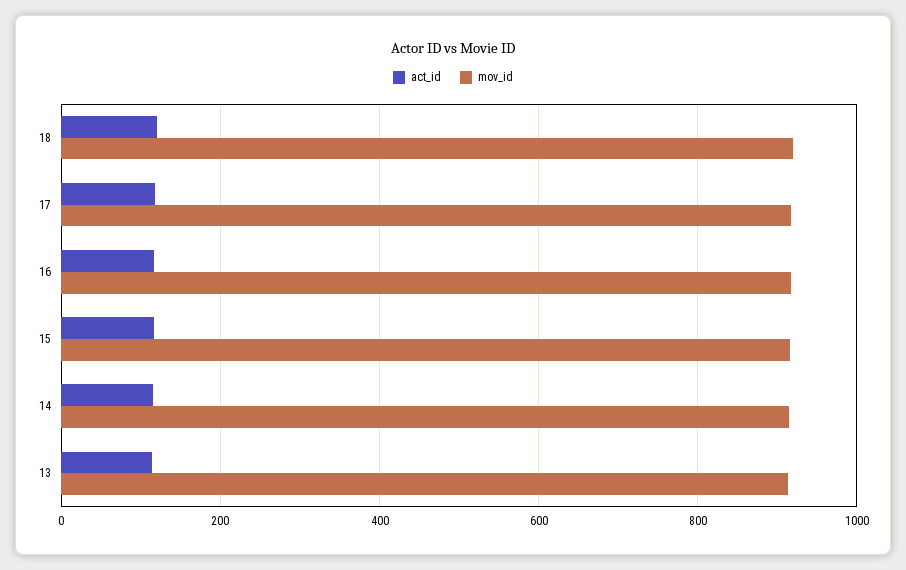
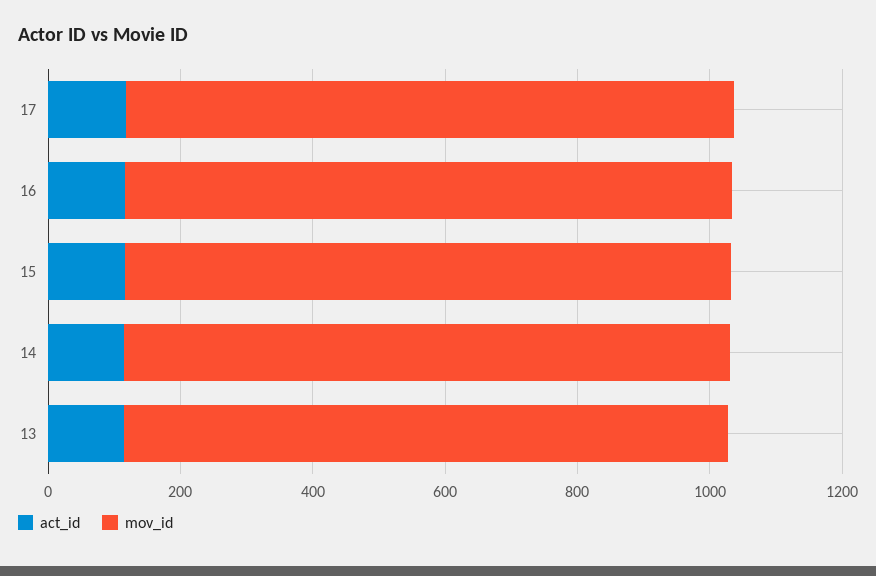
  {
    "act_id": {
-     "18": 120,
      "17": 120,
      "16": 120,
      "15": 120,
      "14": 120,
      "13": 120
    },
    "mov_id": {
-     "18": 920,
      "17": 920,
      "16": 920,
      "15": 920,
      "14": 920,
      "13": 920
    }
  }

